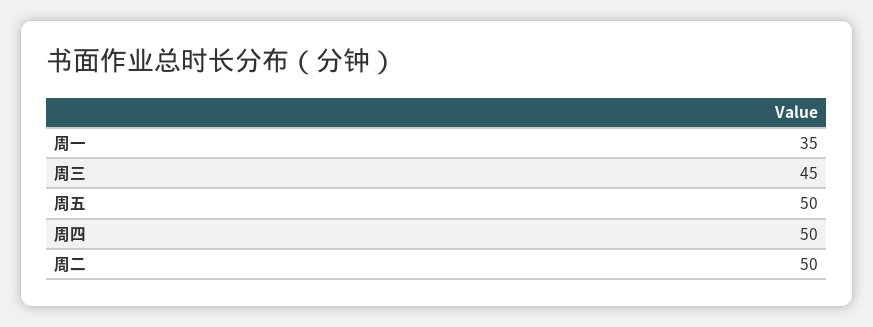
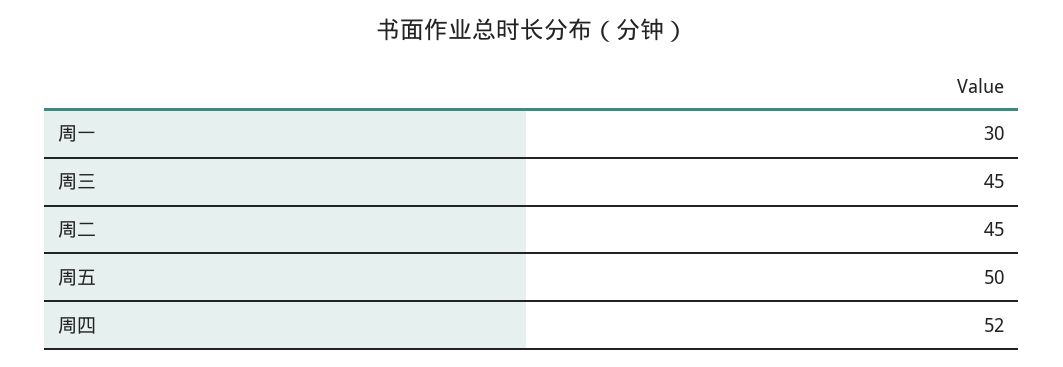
  {
-   "周一": 35,
+   "周一": 30,
    "周三": 45,
    "周五": 50,
-   "周四": 50,
+   "周四": 52,
-   "周二": 50
+   "周二": 45
  }

